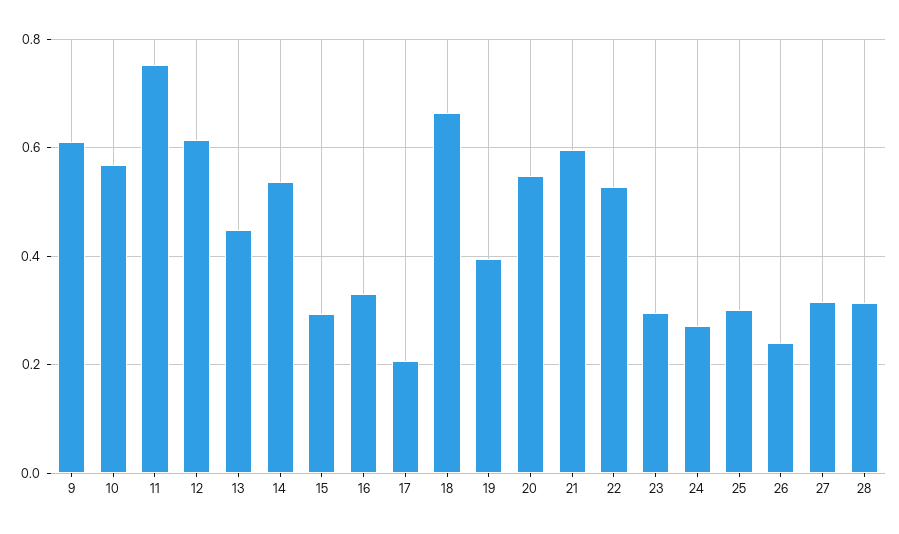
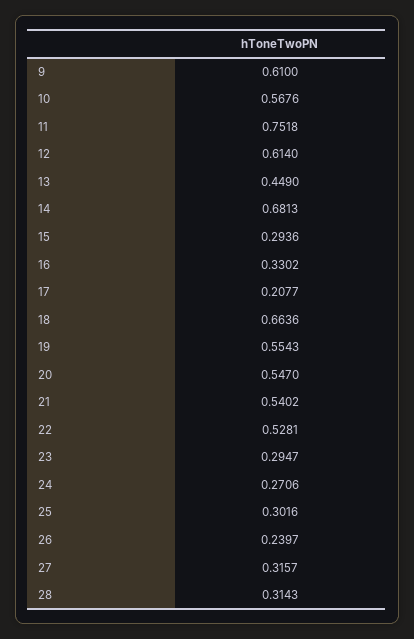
  {
    "9": 0.61,
    "10": 0.5676,
    "11": 0.7518,
    "12": 0.614,
    "13": 0.449,
-   "14": 0.54,
+   "14": 0.6813,
    "15": 0.2936,
    "16": 0.3302,
    "17": 0.2077,
    "18": 0.6636,
-   "19": 0.4,
+   "19": 0.5543,
    "20": 0.547,
-   "21": 0.6,
+   "21": 0.5402,
    "22": 0.5281,
    "23": 0.2947,
    "24": 0.2706,
    "25": 0.3016,
    "26": 0.2397,
    "27": 0.3157,
    "28": 0.3143
  }

